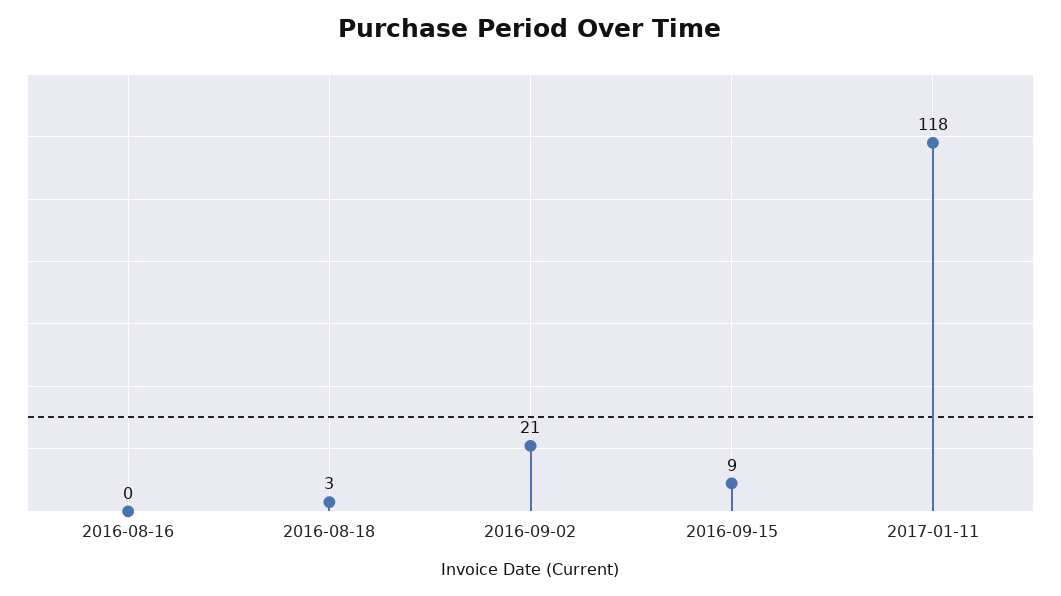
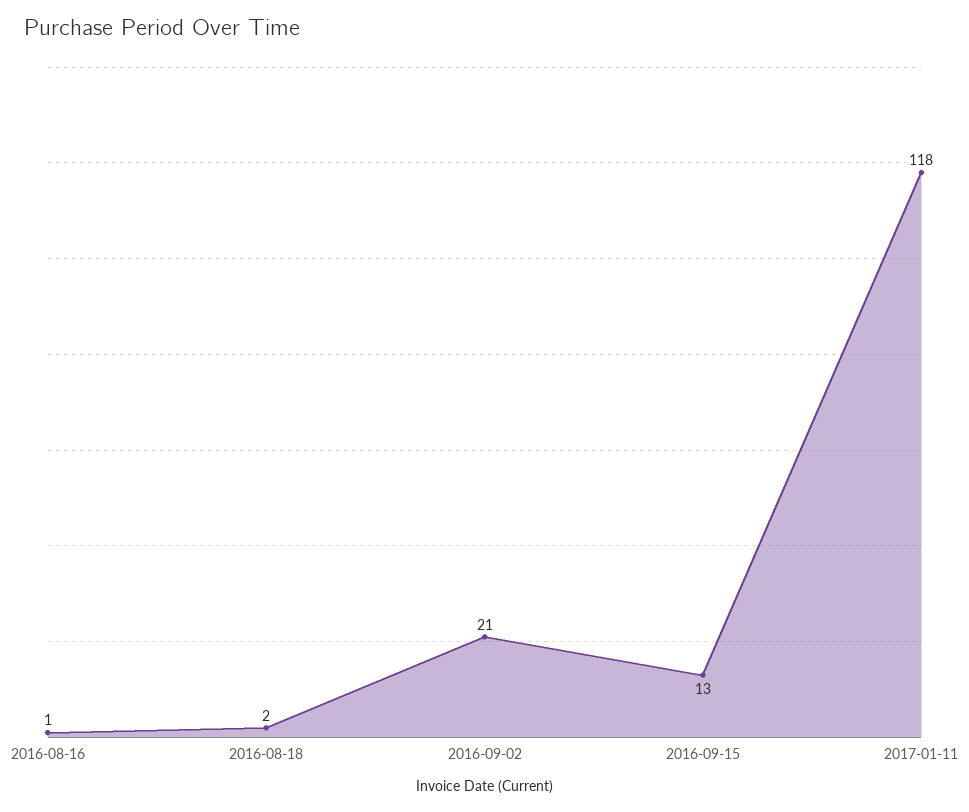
  {
-   "2016-08-16": 0,
+   "2016-08-16": 1,
-   "2016-08-18": 3,
+   "2016-08-18": 2,
    "2016-09-02": 21,
-   "2016-09-15": 9,
+   "2016-09-15": 13,
    "2017-01-11": 118
  }

